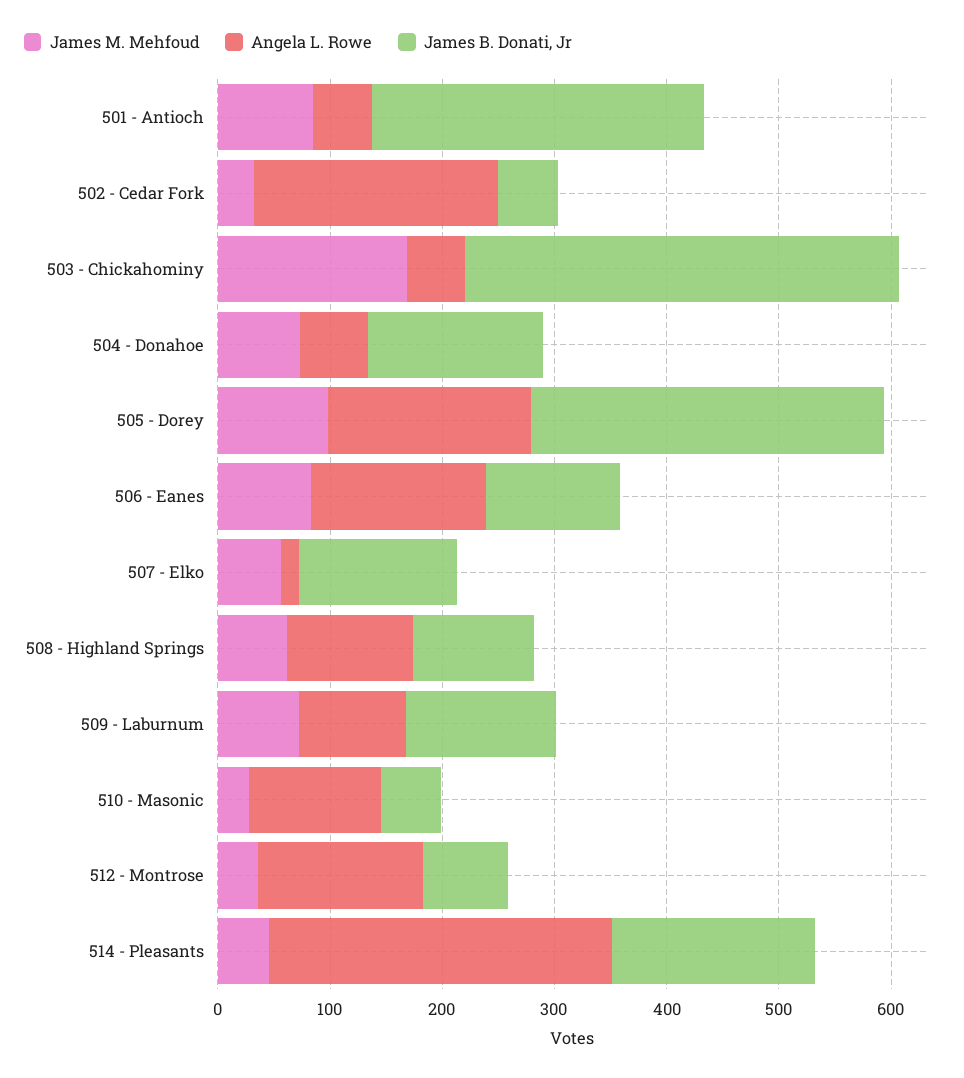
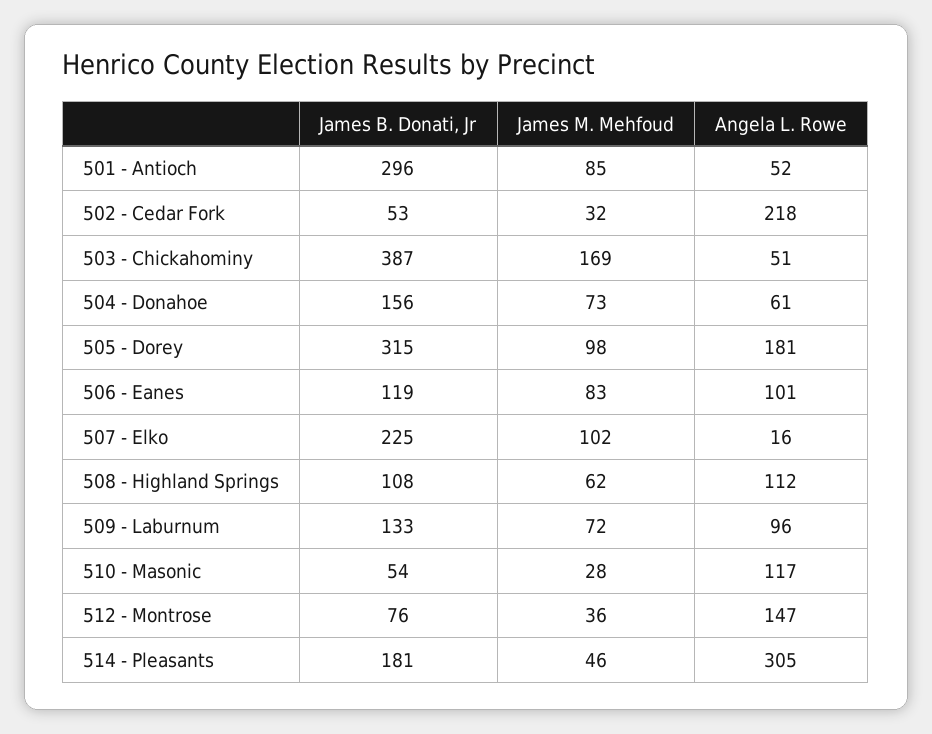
  {
    "James M. Mehfoud": {
      "501 - Antioch": 85,
      "502 - Cedar Fork": 32,
      "503 - Chickahominy": 169,
      "504 - Donahoe": 73,
      "505 - Dorey": 98,
      "506 - Eanes": 83,
-     "507 - Elko": 60,
+     "507 - Elko": 102,
      "508 - Highland Springs": 62,
      "509 - Laburnum": 72,
      "510 - Masonic": 28,
      "512 - Montrose": 36,
      "514 - Pleasants": 46
    },
    "Angela L. Rowe": {
      "501 - Antioch": 52,
      "502 - Cedar Fork": 218,
      "503 - Chickahominy": 51,
      "504 - Donahoe": 61,
      "505 - Dorey": 181,
-     "506 - Eanes": 160,
+     "506 - Eanes": 101,
      "507 - Elko": 16,
      "508 - Highland Springs": 112,
      "509 - Laburnum": 96,
      "510 - Masonic": 117,
      "512 - Montrose": 147,
      "514 - Pleasants": 305
    },
    "James B. Donati, Jr": {
      "501 - Antioch": 296,
      "502 - Cedar Fork": 53,
      "503 - Chickahominy": 387,
      "504 - Donahoe": 156,
      "505 - Dorey": 315,
      "506 - Eanes": 119,
-     "507 - Elko": 140,
+     "507 - Elko": 225,
      "508 - Highland Springs": 108,
      "509 - Laburnum": 133,
      "510 - Masonic": 54,
      "512 - Montrose": 76,
      "514 - Pleasants": 181
    }
  }

